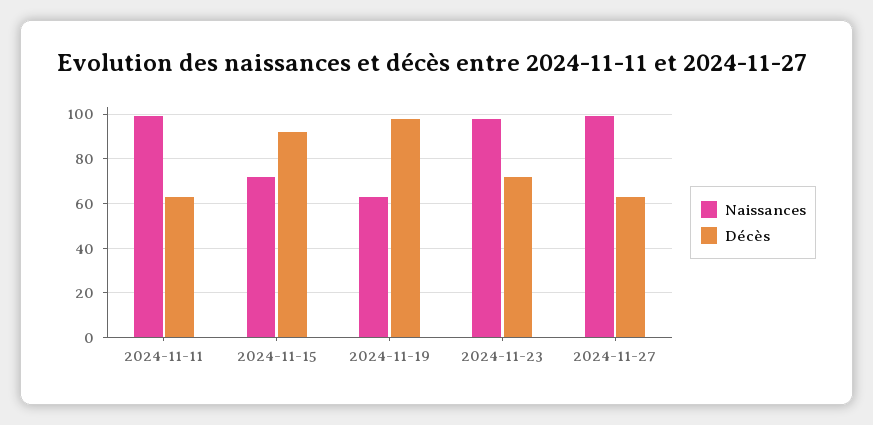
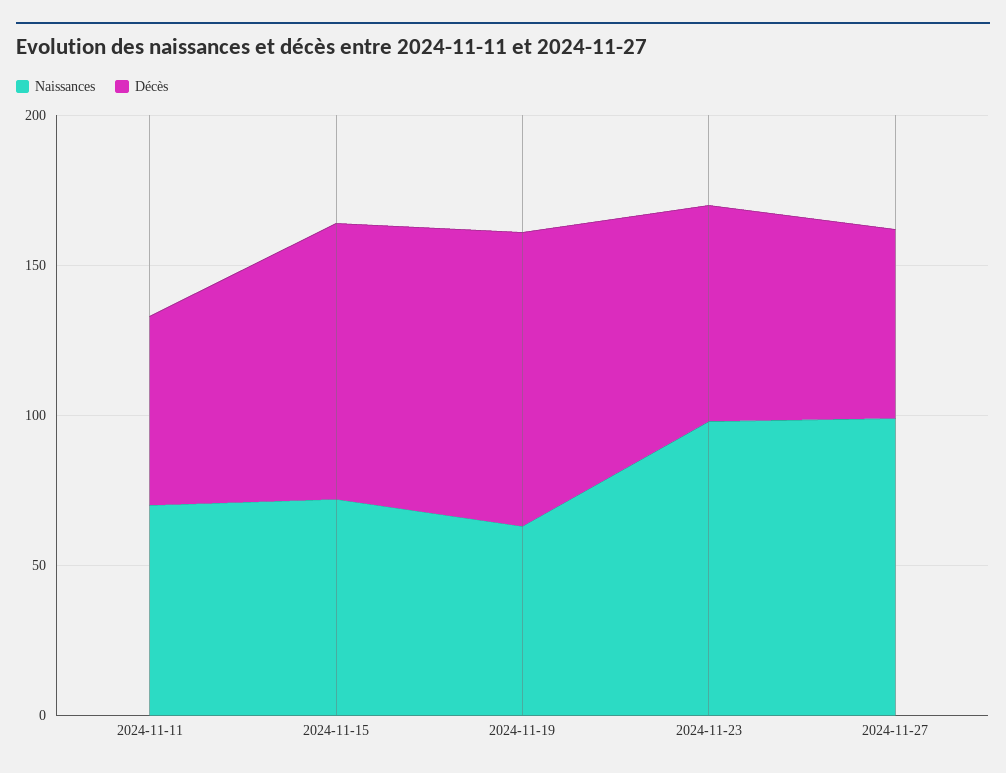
  {
    "Naissances": {
-     "2024-11-11": 100,
+     "2024-11-11": 70,
      "2024-11-15": 70,
      "2024-11-19": 65,
      "2024-11-23": 100,
      "2024-11-27": 100
    },
    "Décès": {
      "2024-11-11": 65,
      "2024-11-15": 90,
      "2024-11-19": 100,
      "2024-11-23": 70,
      "2024-11-27": 65
    }
  }

